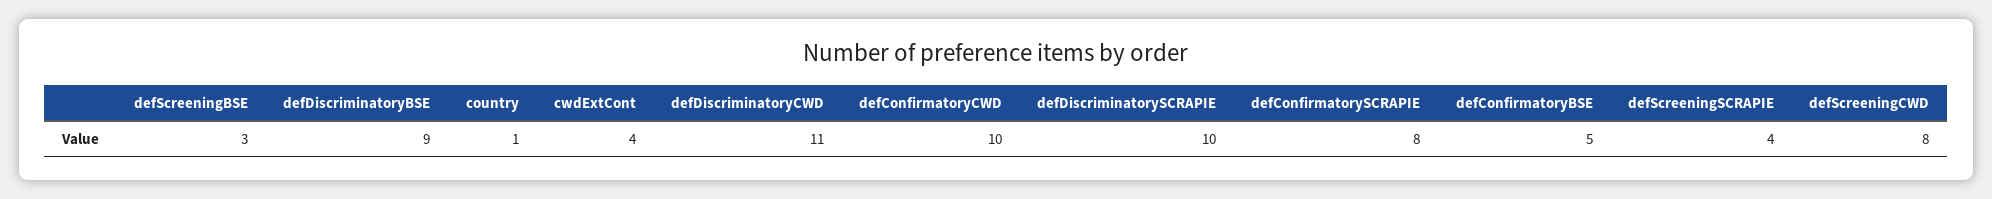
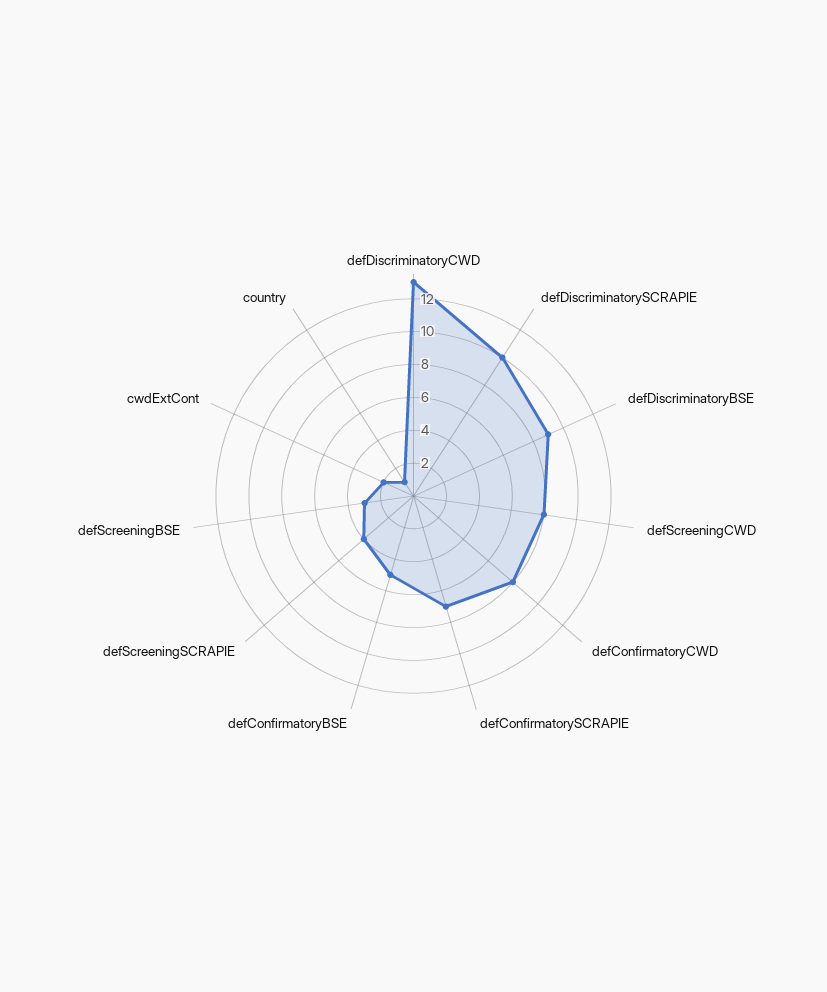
  {
    "defScreeningBSE": 3,
    "defDiscriminatoryBSE": 9,
    "country": 1,
-   "cwdExtCont": 4,
+   "cwdExtCont": 2,
-   "defDiscriminatoryCWD": 11,
+   "defDiscriminatoryCWD": 13,
-   "defConfirmatoryCWD": 10,
+   "defConfirmatoryCWD": 8,
    "defDiscriminatorySCRAPIE": 10,
-   "defConfirmatorySCRAPIE": 8,
+   "defConfirmatorySCRAPIE": 7,
    "defConfirmatoryBSE": 5,
    "defScreeningSCRAPIE": 4,
    "defScreeningCWD": 8
  }

